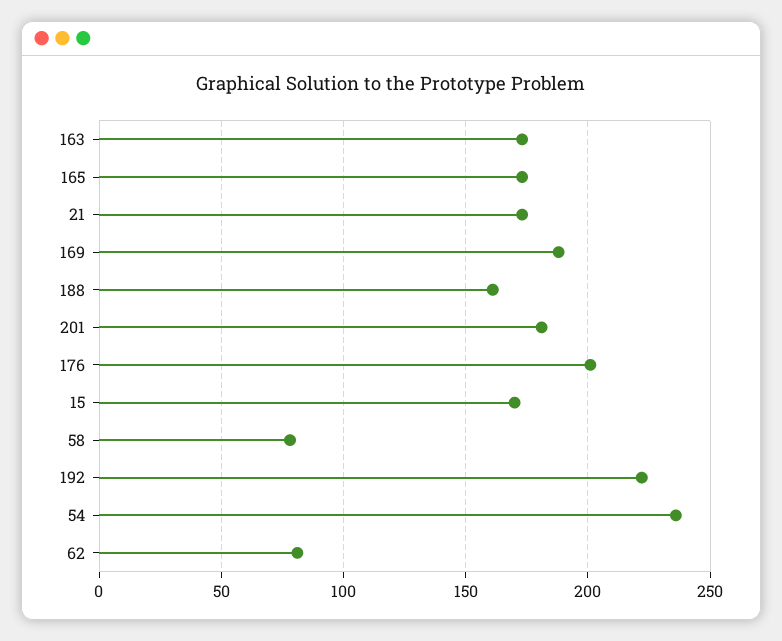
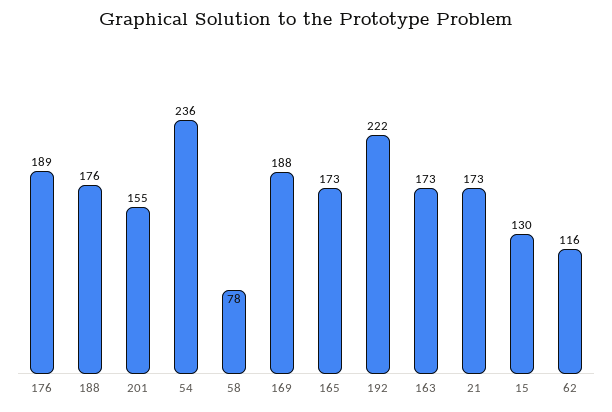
  {
    "163": 173,
    "165": 173,
    "21": 173,
    "169": 188,
-   "188": 160,
+   "188": 176,
-   "201": 180,
+   "201": 155,
-   "176": 200,
+   "176": 189,
-   "15": 170,
+   "15": 130,
    "58": 78,
    "192": 222,
    "54": 236,
-   "62": 80
+   "62": 116
  }

